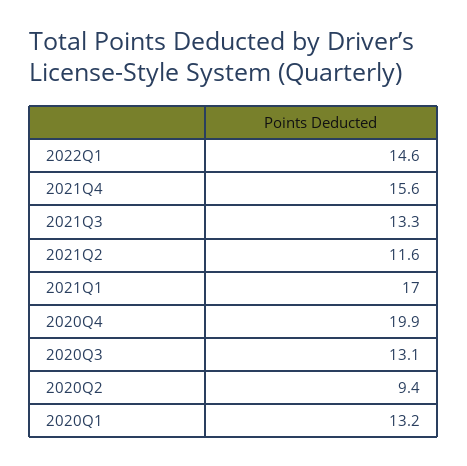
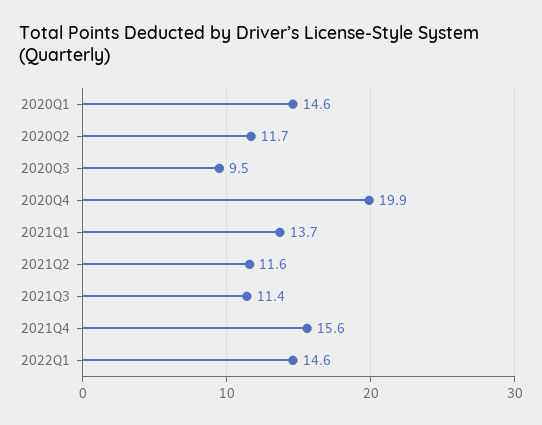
  {
    "2022Q1": 14.6,
    "2021Q4": 15.6,
-   "2021Q3": 13.3,
+   "2021Q3": 11.4,
    "2021Q2": 11.6,
-   "2021Q1": 17,
+   "2021Q1": 13.7,
    "2020Q4": 19.9,
-   "2020Q3": 13.1,
+   "2020Q3": 9.5,
-   "2020Q2": 9.4,
+   "2020Q2": 11.7,
-   "2020Q1": 13.2
+   "2020Q1": 14.6
  }

